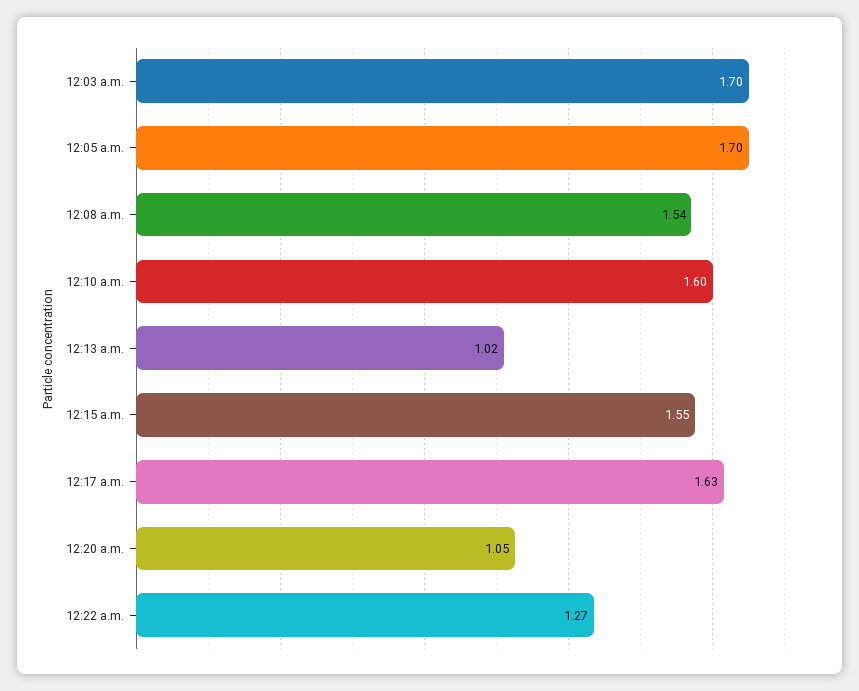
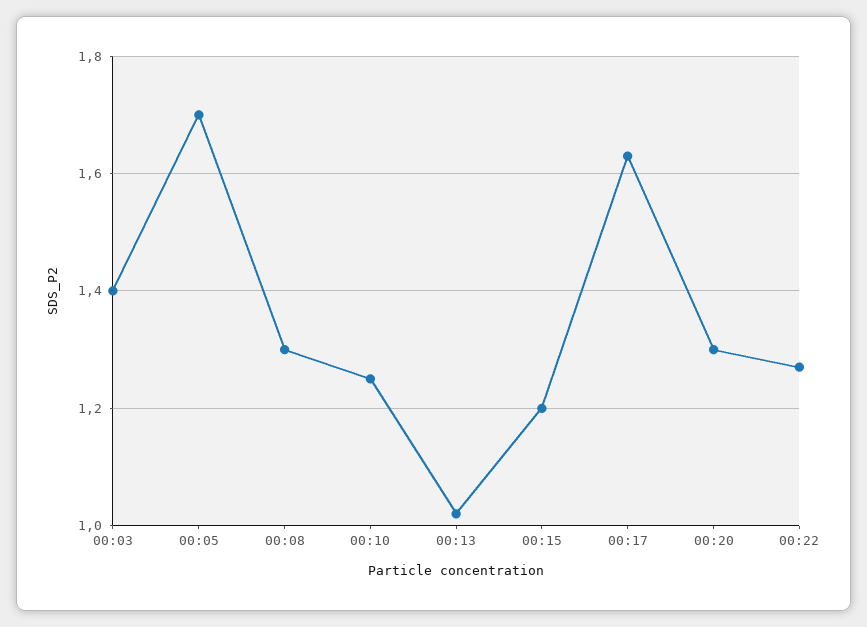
  {
-   "12:03 a.m.": 1.7,
+   "12:03 a.m.": 1.4,
    "12:05 a.m.": 1.7,
-   "12:08 a.m.": 1.54,
+   "12:08 a.m.": 1.3,
-   "12:10 a.m.": 1.6,
+   "12:10 a.m.": 1.25,
    "12:13 a.m.": 1.02,
-   "12:15 a.m.": 1.55,
+   "12:15 a.m.": 1.2,
    "12:17 a.m.": 1.63,
-   "12:20 a.m.": 1.05,
+   "12:20 a.m.": 1.3,
    "12:22 a.m.": 1.27
  }

